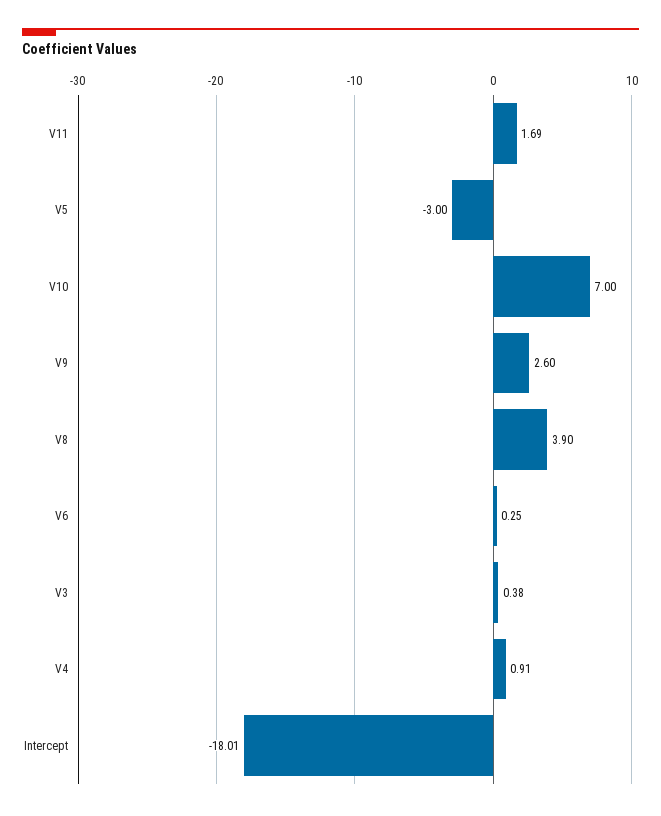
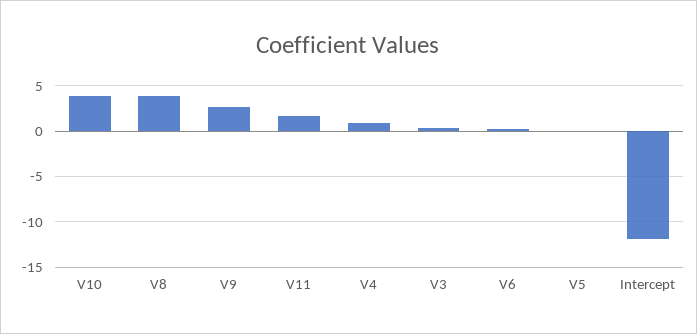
  {
    "V11": 1.69,
-   "V5": -3,
+   "V5": 0,
-   "V10": 7,
+   "V10": 4,
    "V9": 2.6,
    "V8": 3.9,
    "V6": 0.25,
    "V3": 0.38,
    "V4": 0.91,
-   "Intercept": -18.01
+   "Intercept": -12
  }

